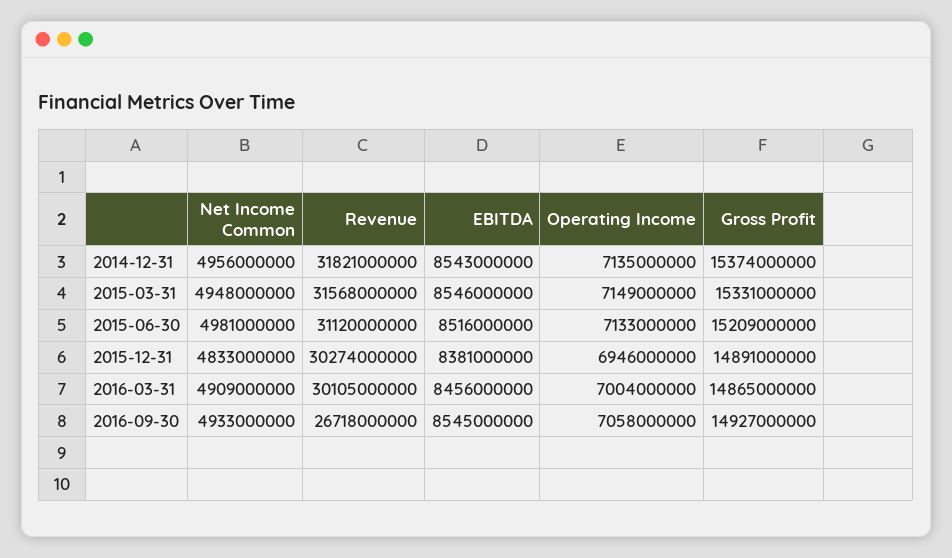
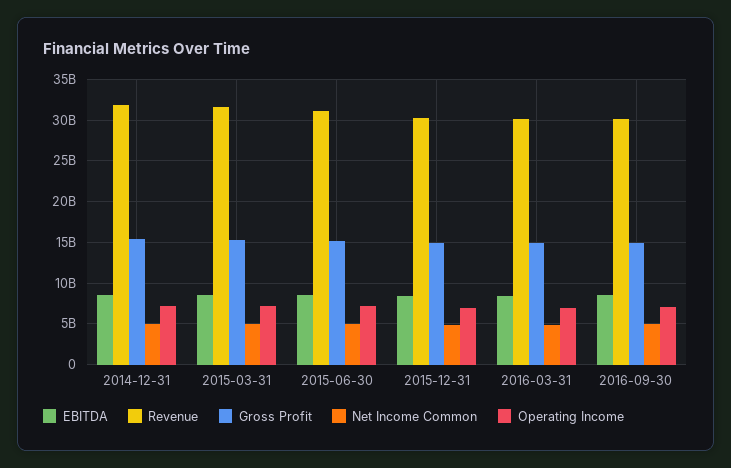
  {
    "Net Income Common": {
      "2014-12-31": 4956000000,
      "2015-03-31": 4948000000,
      "2015-06-30": 4981000000,
      "2015-12-31": 4833000000,
      "2016-03-31": 4909000000,
      "2016-09-30": 4933000000
    },
    "Revenue": {
      "2014-12-31": 31821000000,
      "2015-03-31": 31568000000,
      "2015-06-30": 31120000000,
      "2015-12-31": 30274000000,
      "2016-03-31": 30105000000,
-     "2016-09-30": 26718000000
+     "2016-09-30": 30000000000
    },
    "EBITDA": {
      "2014-12-31": 8543000000,
      "2015-03-31": 8546000000,
      "2015-06-30": 8516000000,
      "2015-12-31": 8381000000,
      "2016-03-31": 8456000000,
      "2016-09-30": 8545000000
    },
    "Operating Income": {
      "2014-12-31": 7135000000,
      "2015-03-31": 7149000000,
      "2015-06-30": 7133000000,
      "2015-12-31": 6946000000,
      "2016-03-31": 7004000000,
      "2016-09-30": 7058000000
    },
    "Gross Profit": {
      "2014-12-31": 15374000000,
      "2015-03-31": 15331000000,
      "2015-06-30": 15209000000,
      "2015-12-31": 14891000000,
      "2016-03-31": 14865000000,
      "2016-09-30": 14927000000
    }
  }

